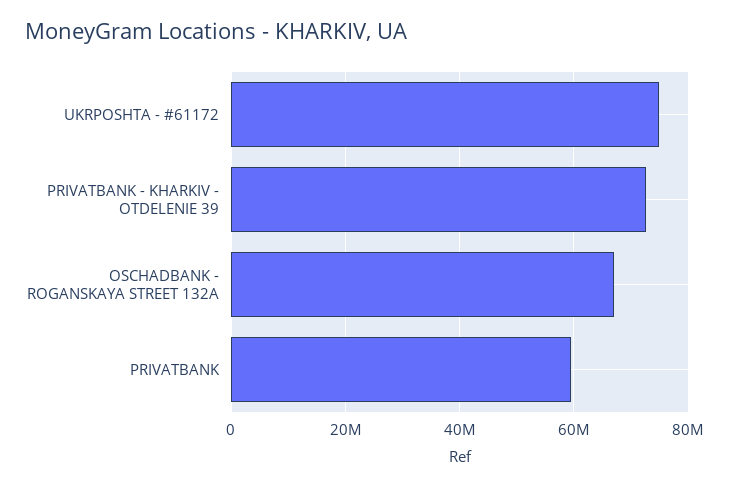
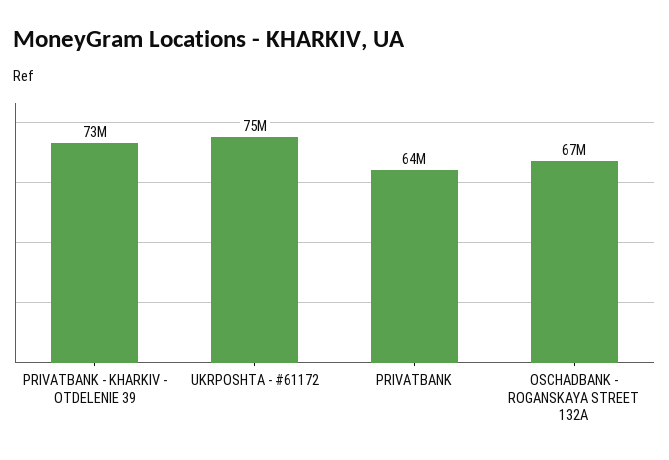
  {
    "UKRPOSHTA - #61172": 75000000,
    "PRIVATBANK - KHARKIV - OTDELENIE 39": 73000000,
    "OSCHADBANK - ROGANSKAYA STREET 132A": 67000000,
-   "PRIVATBANK": 60000000
+   "PRIVATBANK": 64000000
  }

